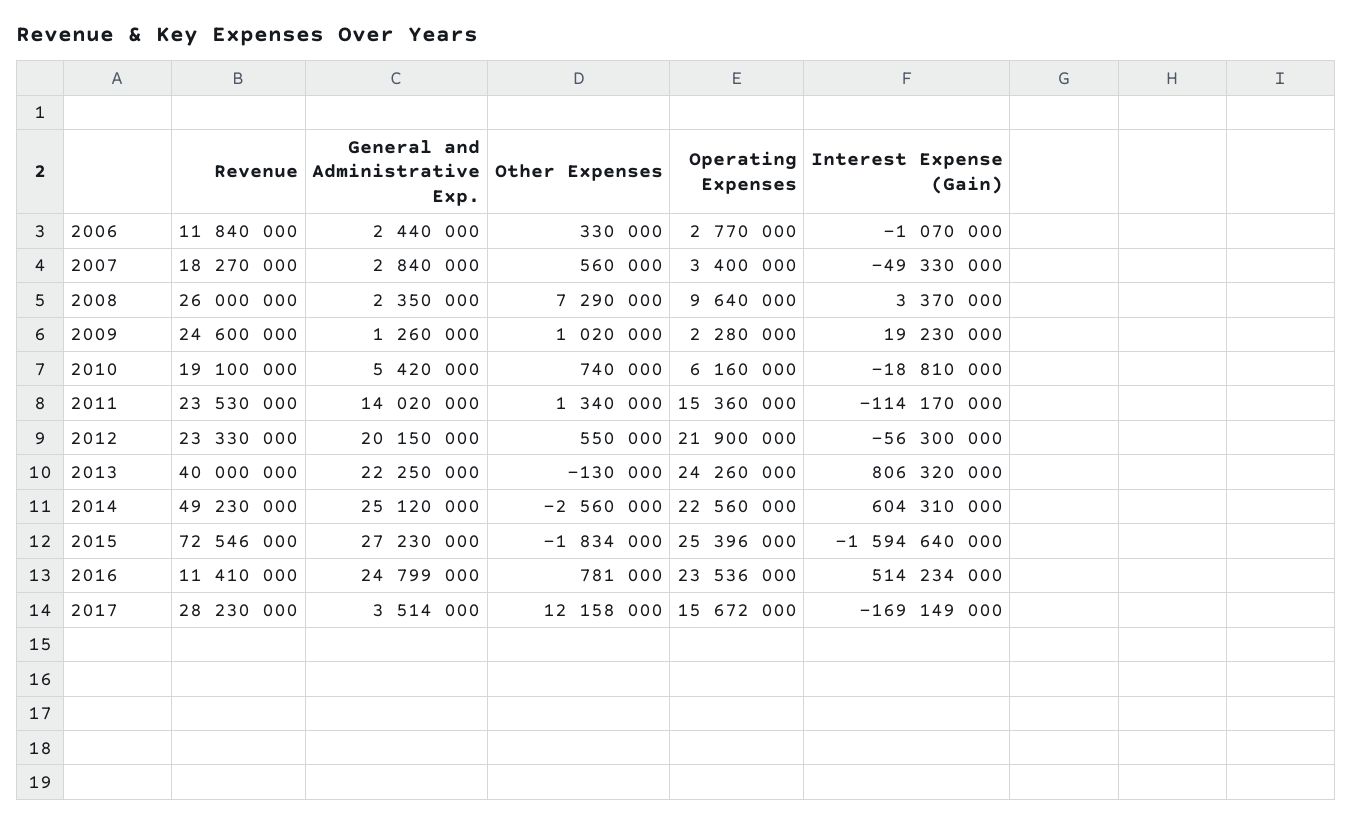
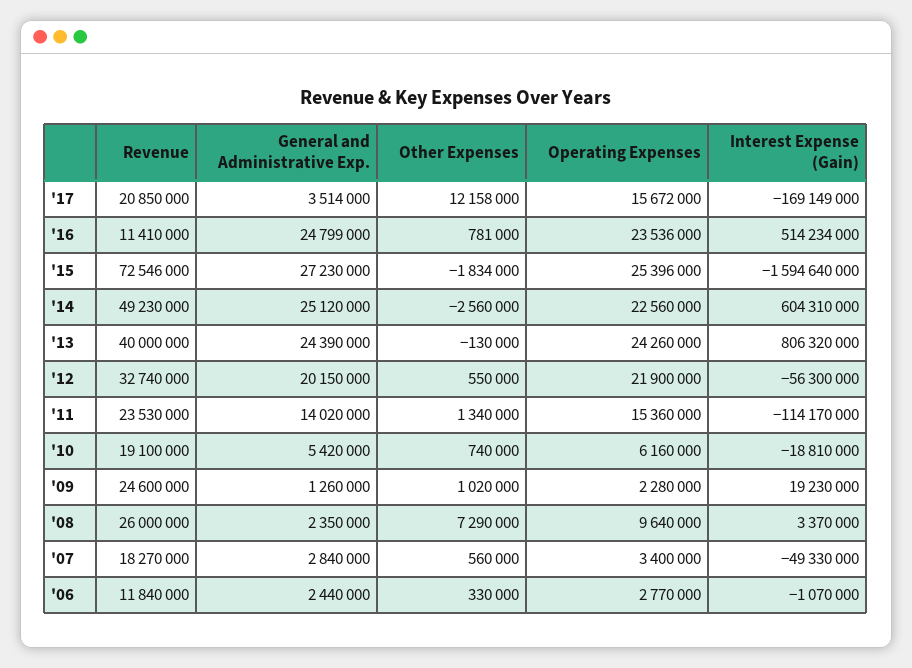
  {
    "Revenue": {
      "2006": 11840000,
      "2007": 18270000,
      "2008": 26000000,
      "2009": 24600000,
      "2010": 19100000,
      "2011": 23530000,
-     "2012": 23330000,
+     "2012": 32740000,
      "2013": 40000000,
      "2014": 49230000,
      "2015": 72546000,
      "2016": 11410000,
-     "2017": 28230000
+     "2017": 20850000
    },
    "General and Administrative Exp.": {
      "2006": 2440000,
      "2007": 2840000,
      "2008": 2350000,
      "2009": 1260000,
      "2010": 5420000,
      "2011": 14020000,
      "2012": 20150000,
-     "2013": 22250000,
+     "2013": 24390000,
      "2014": 25120000,
      "2015": 27230000,
      "2016": 24799000,
      "2017": 3514000
    },
    "Other Expenses": {
      "2006": 330000,
      "2007": 560000,
      "2008": 7290000,
      "2009": 1020000,
      "2010": 740000,
      "2011": 1340000,
      "2012": 550000,
      "2013": -130000,
      "2014": -2560000,
      "2015": -1834000,
      "2016": 781000,
      "2017": 12158000
    },
    "Operating Expenses": {
      "2006": 2770000,
      "2007": 3400000,
      "2008": 9640000,
      "2009": 2280000,
      "2010": 6160000,
      "2011": 15360000,
      "2012": 21900000,
      "2013": 24260000,
      "2014": 22560000,
      "2015": 25396000,
      "2016": 23536000,
      "2017": 15672000
    },
    "Interest Expense (Gain)": {
      "2006": -1070000,
      "2007": -49330000,
      "2008": 3370000,
      "2009": 19230000,
      "2010": -18810000,
      "2011": -114170000,
      "2012": -56300000,
      "2013": 806320000,
      "2014": 604310000,
      "2015": -1594640000,
      "2016": 514234000,
      "2017": -169149000
    }
  }

